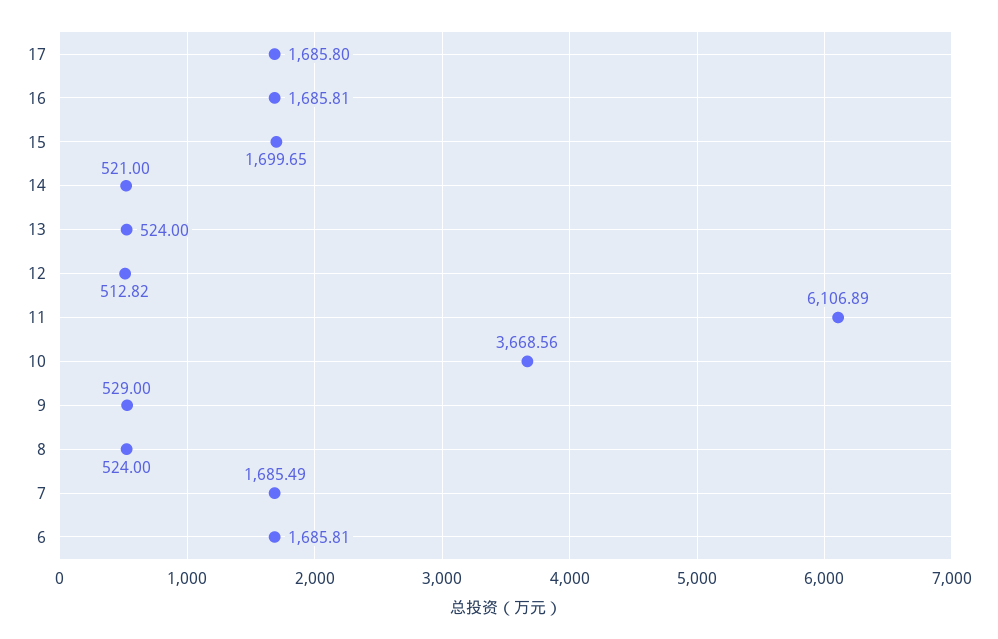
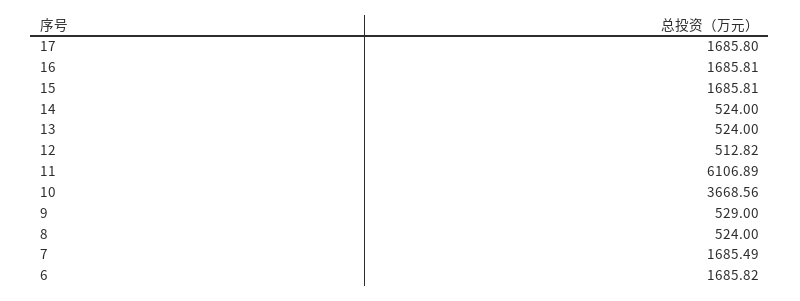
  {
    "17": 1685.8,
    "16": 1685.81,
-   "15": 1699.65,
+   "15": 1685.81,
-   "14": 521,
+   "14": 524,
    "13": 524,
    "12": 512.82,
    "11": 6106.89,
    "10": 3668.56,
    "9": 529,
    "8": 524,
    "7": 1685.49,
-   "6": 1685.81
+   "6": 1685.82
  }

